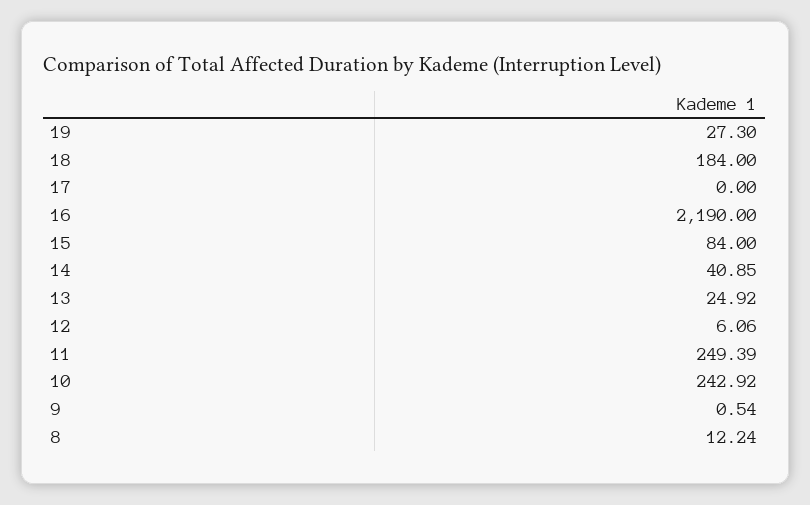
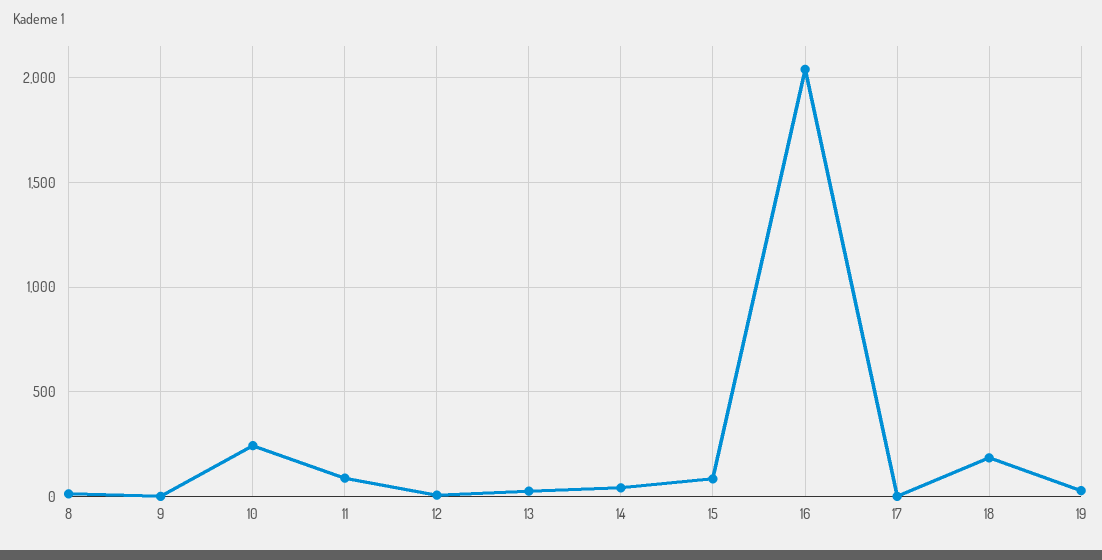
  {
    "19": 27.3,
    "18": 184,
    "17": 0,
-   "16": 2190,
+   "16": 2050,
    "15": 84,
    "14": 40.85,
    "13": 24.92,
    "12": 6.06,
-   "11": 249.39,
+   "11": 100,
    "10": 242.92,
    "9": 0.54,
    "8": 12.24
  }

